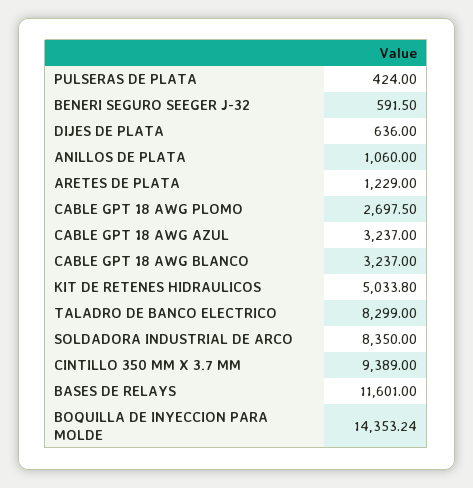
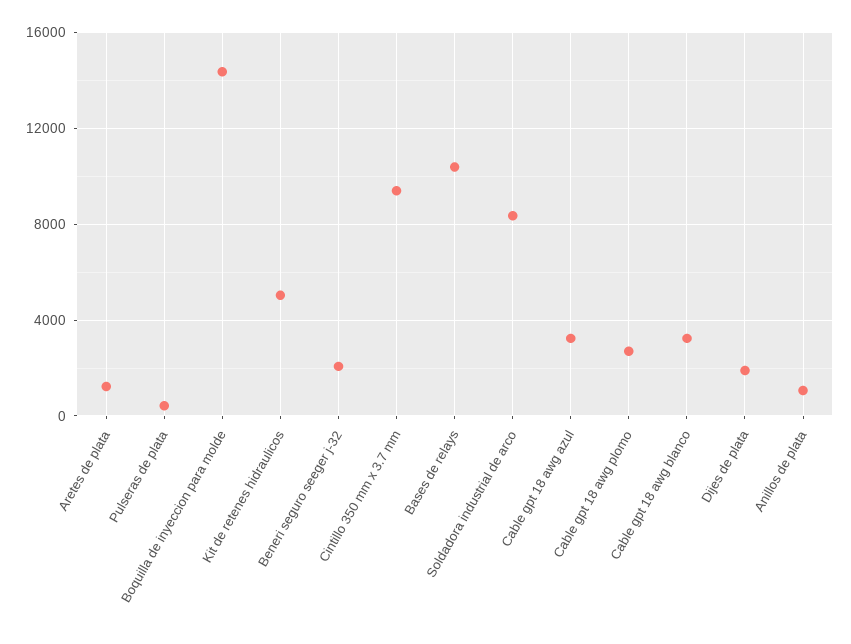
  {
    "PULSERAS DE PLATA": 424,
-   "BENERI SEGURO SEEGER J-32": 591.5,
+   "BENERI SEGURO SEEGER J-32": 2000,
-   "DIJES DE PLATA": 636,
+   "DIJES DE PLATA": 2000,
    "ANILLOS DE PLATA": 1060,
    "ARETES DE PLATA": 1229,
    "CABLE GPT 18 AWG PLOMO": 2697.5,
    "CABLE GPT 18 AWG AZUL": 3237,
    "CABLE GPT 18 AWG BLANCO": 3237,
    "KIT DE RETENES HIDRAULICOS": 5033.8,
-   "TALADRO DE BANCO ELECTRICO": 8299,
    "SOLDADORA INDUSTRIAL DE ARCO": 8350,
    "CINTILLO 350 MM X 3.7 MM": 9389,
-   "BASES DE RELAYS": 11601,
+   "BASES DE RELAYS": 10500,
    "BOQUILLA DE INYECCION PARA MOLDE": 14353.24
  }

